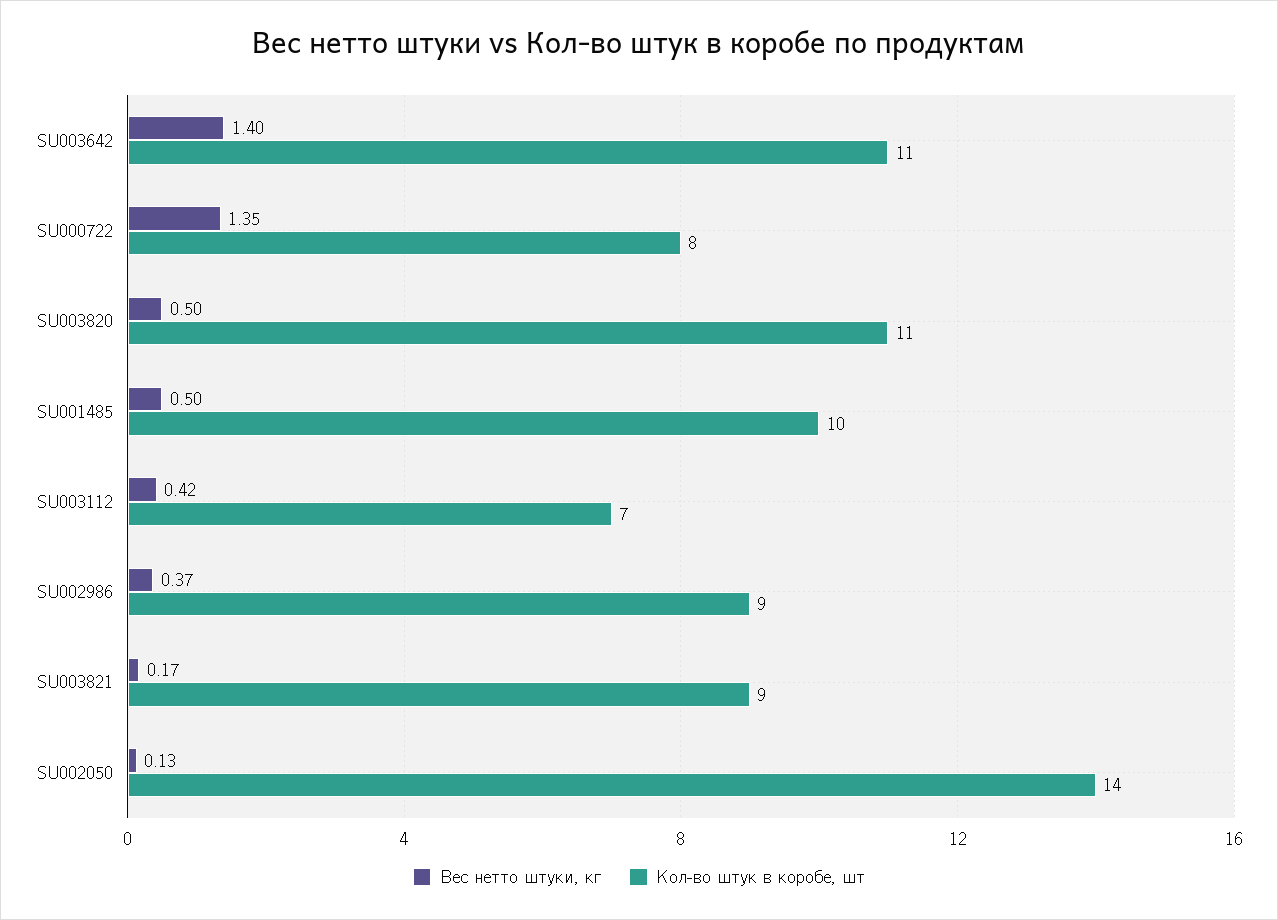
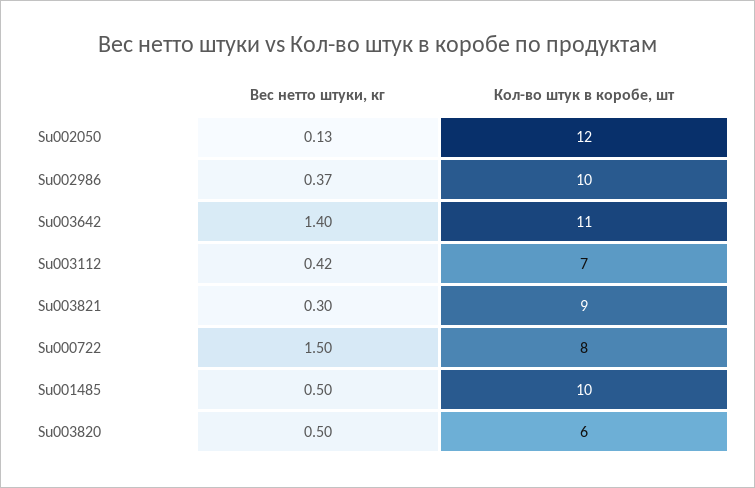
  {
    "Вес нетто штуки, кг": {
      "SU003642": 1.4,
-     "SU000722": 1.35,
+     "SU000722": 1.5,
      "SU003820": 0.5,
      "SU001485": 0.5,
      "SU003112": 0.42,
      "SU002986": 0.37,
-     "SU003821": 0.17,
+     "SU003821": 0.3,
      "SU002050": 0.13
    },
    "Кол-во штук в коробе, шт": {
      "SU003642": 11,
      "SU000722": 8,
-     "SU003820": 11,
+     "SU003820": 6,
      "SU001485": 10,
      "SU003112": 7,
-     "SU002986": 9,
+     "SU002986": 10,
      "SU003821": 9,
-     "SU002050": 14
+     "SU002050": 12
    }
  }

